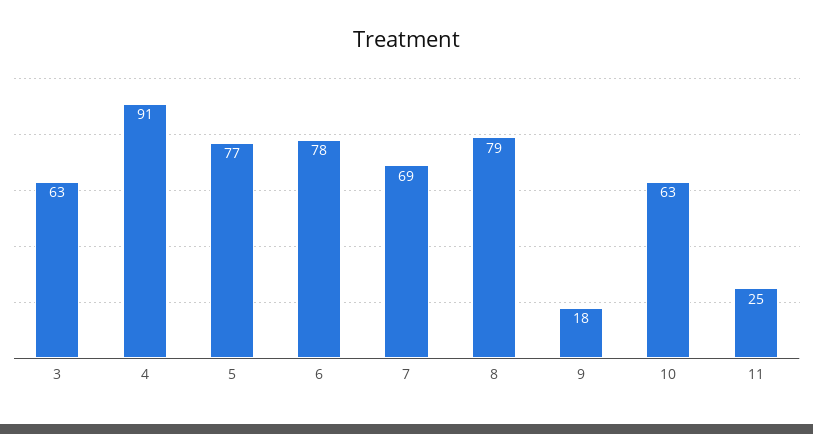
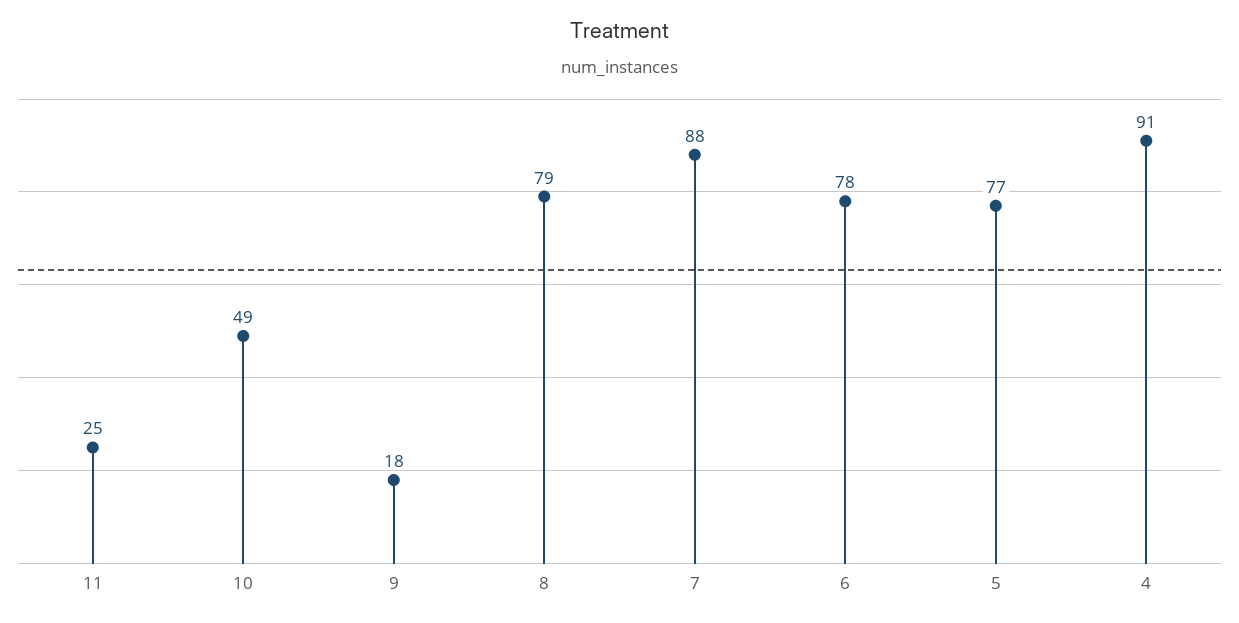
  {
-   "3": 63,
    "4": 91,
    "5": 77,
    "6": 78,
-   "7": 69,
+   "7": 88,
    "8": 79,
    "9": 18,
-   "10": 63,
+   "10": 49,
    "11": 25
  }

